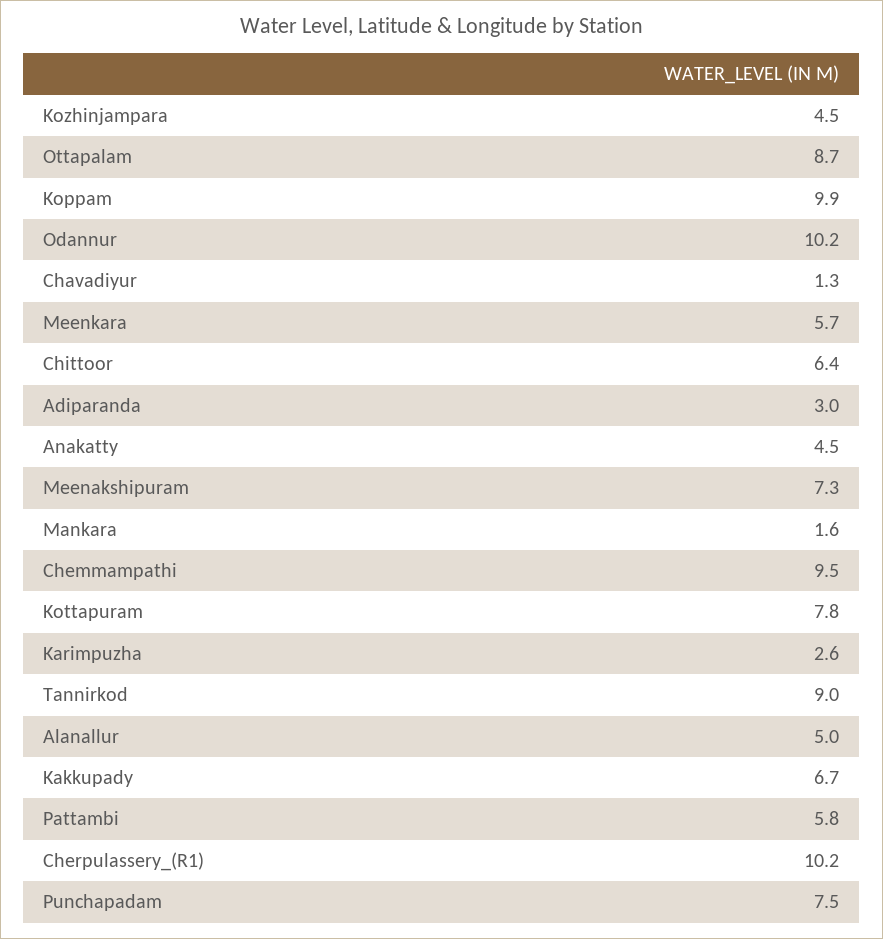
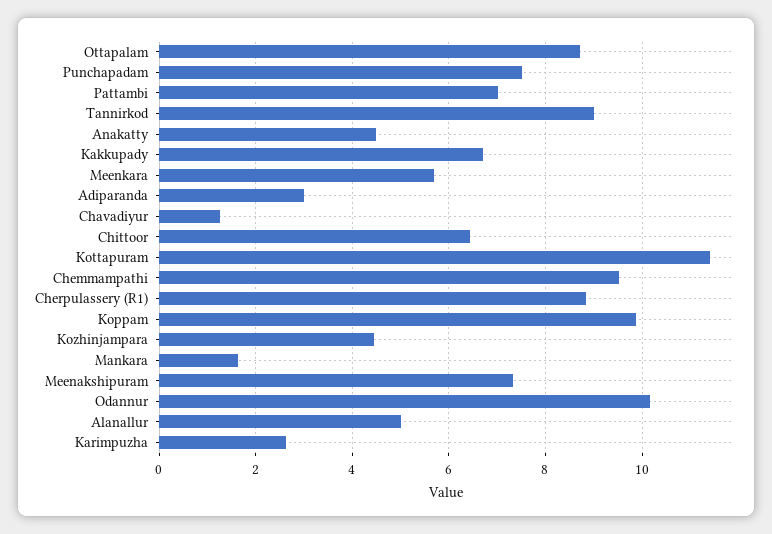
  {
    "Kozhinjampara": 4.5,
    "Ottapalam": 8.7,
    "Koppam": 9.9,
    "Odannur": 10.2,
    "Chavadiyur": 1.3,
    "Meenkara": 5.7,
    "Chittoor": 6.4,
    "Adiparanda": 3,
    "Anakatty": 4.5,
    "Meenakshipuram": 7.3,
    "Mankara": 1.6,
    "Chemmampathi": 9.5,
-   "Kottapuram": 7.8,
+   "Kottapuram": 11.4,
    "Karimpuzha": 2.6,
    "Tannirkod": 9,
    "Alanallur": 5,
    "Kakkupady": 6.7,
-   "Pattambi": 5.8,
+   "Pattambi": 7,
-   "Cherpulassery_(R1)": 10.2,
+   "Cherpulassery_(R1)": 8.8,
    "Punchapadam": 7.5
  }

